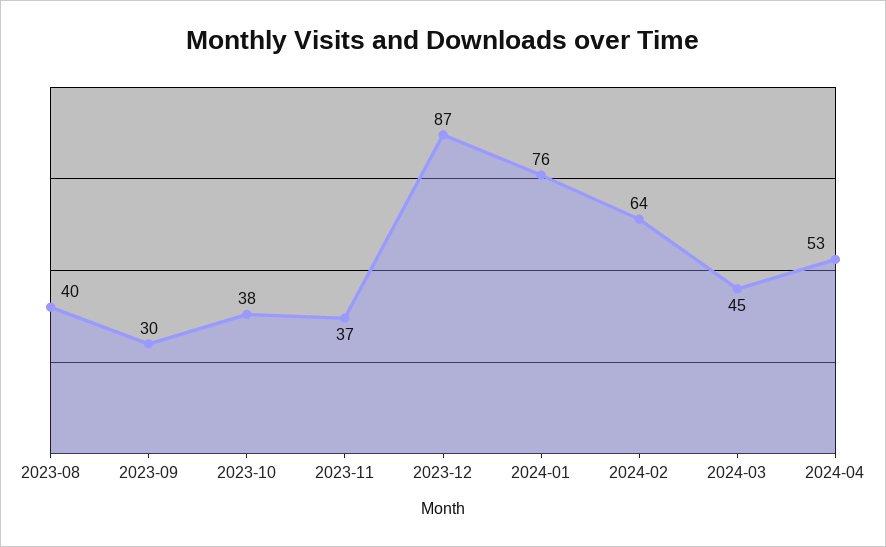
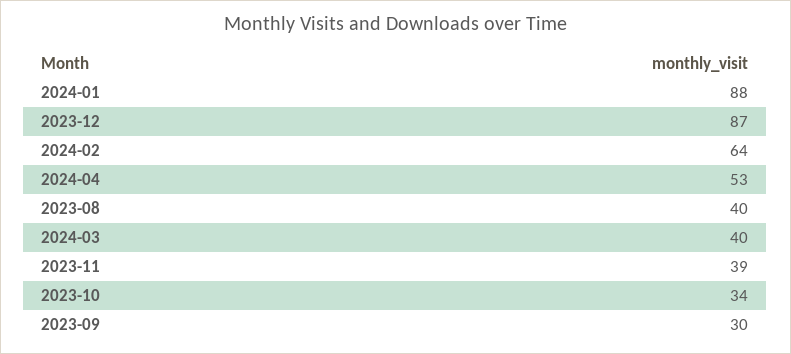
  {
    "2023-08": 40,
    "2023-09": 30,
-   "2023-10": 38,
+   "2023-10": 34,
-   "2023-11": 37,
+   "2023-11": 39,
    "2023-12": 87,
-   "2024-01": 76,
+   "2024-01": 88,
    "2024-02": 64,
-   "2024-03": 45,
+   "2024-03": 40,
    "2024-04": 53
  }

